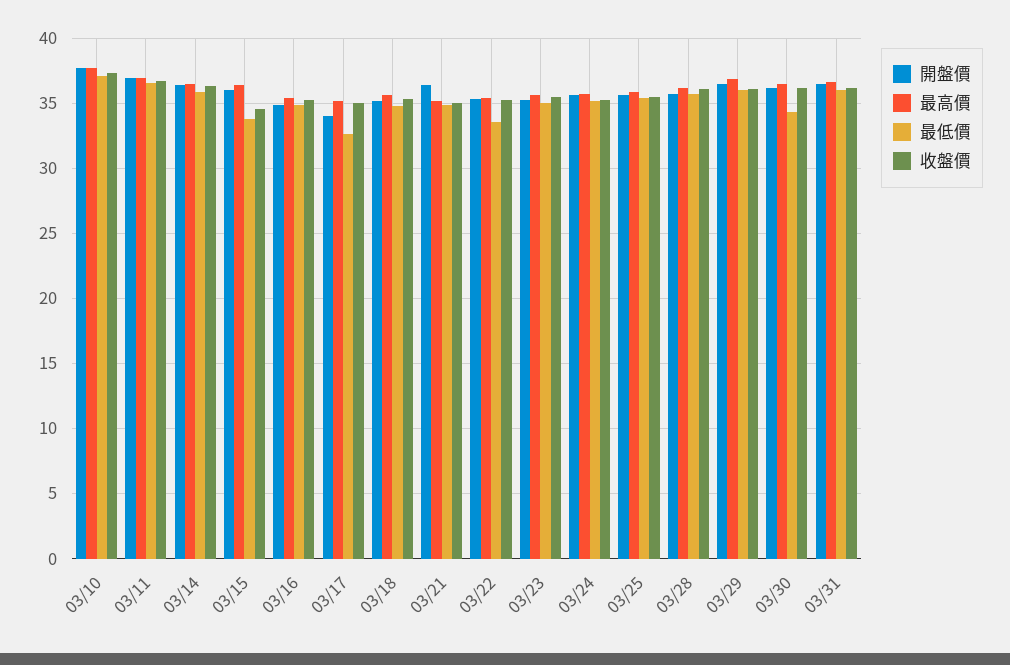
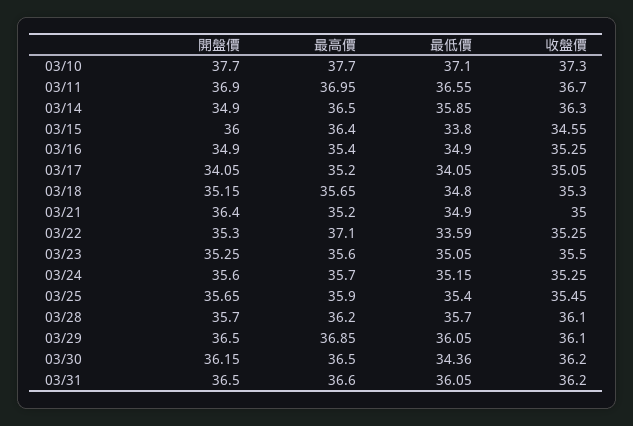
  {
    "開盤價": {
      "03/10": 37.7,
      "03/11": 36.9,
-     "03/14": 36.5,
+     "03/14": 34.9,
      "03/15": 36,
      "03/16": 34.9,
      "03/17": 34.05,
      "03/18": 35.15,
      "03/21": 36.4,
      "03/22": 35.3,
      "03/23": 35.25,
      "03/24": 35.6,
      "03/25": 35.65,
      "03/28": 35.7,
      "03/29": 36.5,
      "03/30": 36.15,
      "03/31": 36.5
    },
    "最高價": {
      "03/10": 37.7,
      "03/11": 36.95,
      "03/14": 36.5,
      "03/15": 36.4,
      "03/16": 35.4,
      "03/17": 35.2,
      "03/18": 35.65,
      "03/21": 35.2,
-     "03/22": 35.5,
+     "03/22": 37.1,
      "03/23": 35.6,
      "03/24": 35.7,
      "03/25": 35.9,
      "03/28": 36.2,
      "03/29": 36.85,
      "03/30": 36.5,
      "03/31": 36.6
    },
    "最低價": {
      "03/10": 37.1,
      "03/11": 36.55,
      "03/14": 35.85,
      "03/15": 33.8,
      "03/16": 34.9,
-     "03/17": 32.5,
+     "03/17": 34.05,
      "03/18": 34.8,
      "03/21": 34.9,
      "03/22": 33.59,
      "03/23": 35.05,
      "03/24": 35.15,
      "03/25": 35.4,
      "03/28": 35.7,
      "03/29": 36.05,
      "03/30": 34.36,
      "03/31": 36.05
    },
    "收盤價": {
      "03/10": 37.3,
      "03/11": 36.7,
      "03/14": 36.3,
      "03/15": 34.55,
      "03/16": 35.25,
      "03/17": 35.05,
      "03/18": 35.3,
      "03/21": 35,
      "03/22": 35.25,
      "03/23": 35.5,
      "03/24": 35.25,
      "03/25": 35.45,
      "03/28": 36.1,
      "03/29": 36.1,
      "03/30": 36.2,
      "03/31": 36.2
    }
  }

